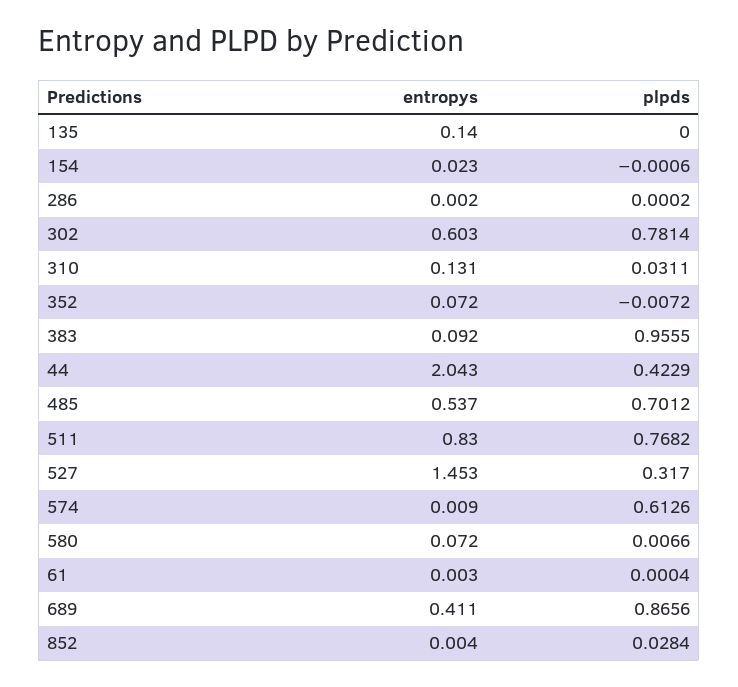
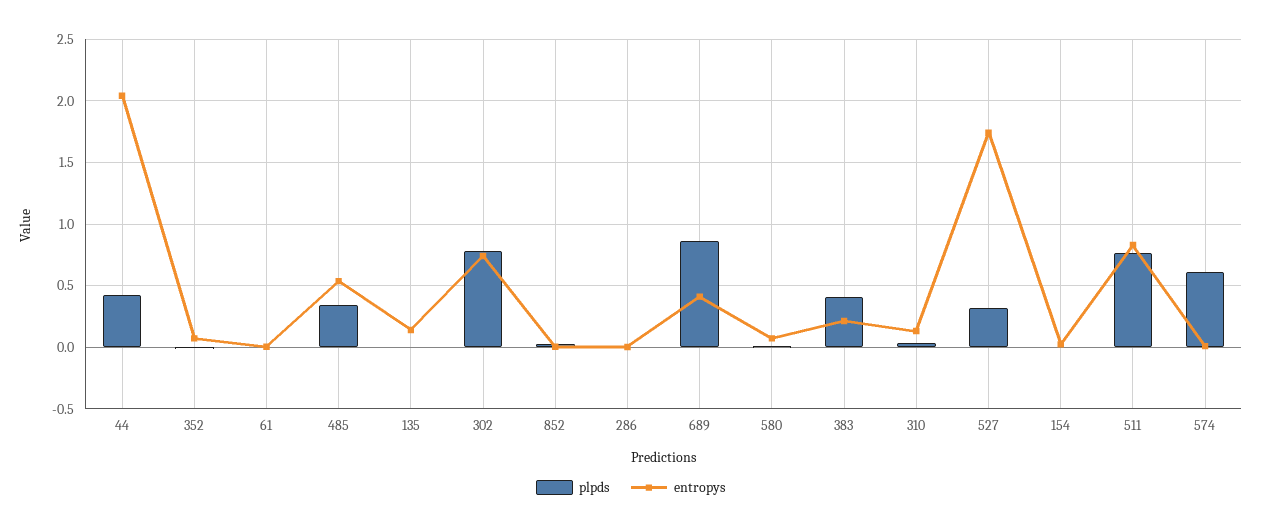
  {
    "entropys": {
      "135": 0.14,
      "154": 0.023,
      "286": 0.002,
-     "302": 0.603,
+     "302": 0.75,
      "310": 0.131,
      "352": 0.072,
-     "383": 0.092,
+     "383": 0.2,
      "44": 2.043,
      "485": 0.537,
      "511": 0.83,
-     "527": 1.453,
+     "527": 1.75,
      "574": 0.009,
      "580": 0.072,
      "61": 0.003,
      "689": 0.411,
      "852": 0.004
    },
    "plpds": {
      "135": 0,
      "154": -0.0006,
      "286": 0.0002,
      "302": 0.7814,
      "310": 0.0311,
      "352": -0.0072,
-     "383": 0.9555,
+     "383": 0.4,
      "44": 0.4229,
-     "485": 0.7012,
+     "485": 0.35,
      "511": 0.7682,
      "527": 0.317,
      "574": 0.6126,
      "580": 0.0066,
      "61": 0.0004,
      "689": 0.8656,
      "852": 0.0284
    }
  }

